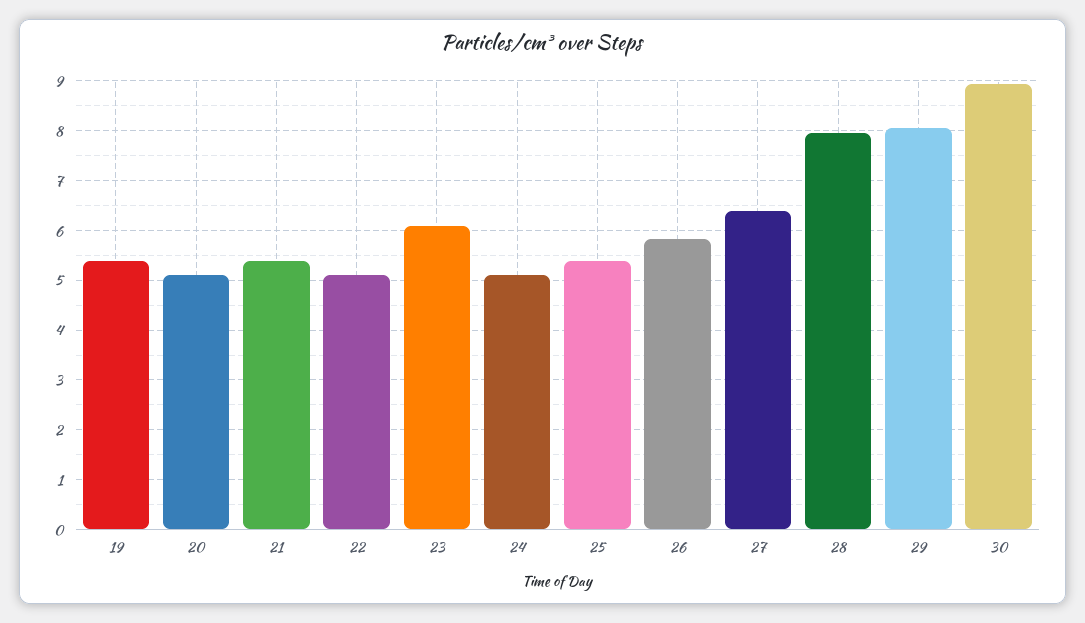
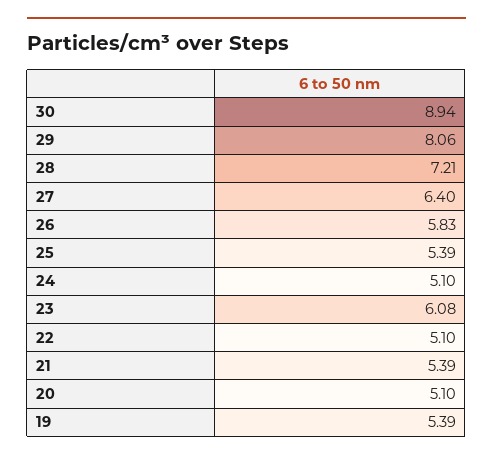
  {
    "19": 5.39,
    "20": 5.1,
    "21": 5.39,
    "22": 5.1,
    "23": 6.08,
    "24": 5.1,
    "25": 5.39,
    "26": 5.83,
    "27": 6.4,
-   "28": 8,
+   "28": 7.21,
    "29": 8.06,
    "30": 8.94
  }

